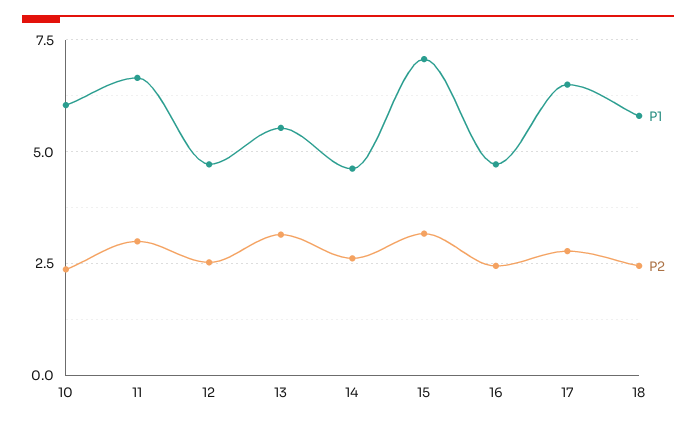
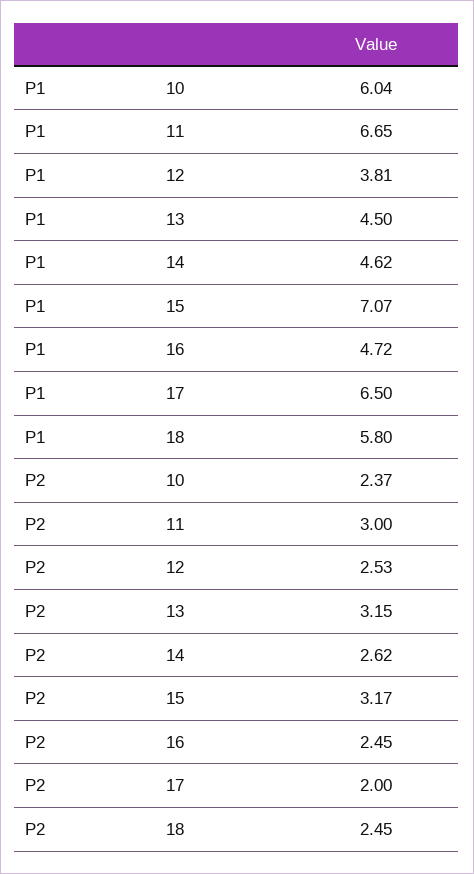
  {
    "P1": {
      "10": 6.04,
      "11": 6.65,
-     "12": 4.75,
+     "12": 3.81,
-     "13": 5.5,
+     "13": 4.5,
      "14": 4.62,
      "15": 7.07,
      "16": 4.72,
      "17": 6.5,
      "18": 5.8
    },
    "P2": {
      "10": 2.37,
      "11": 3,
      "12": 2.53,
      "13": 3.15,
      "14": 2.62,
      "15": 3.17,
      "16": 2.45,
-     "17": 2.75,
+     "17": 2,
      "18": 2.45
    }
  }

